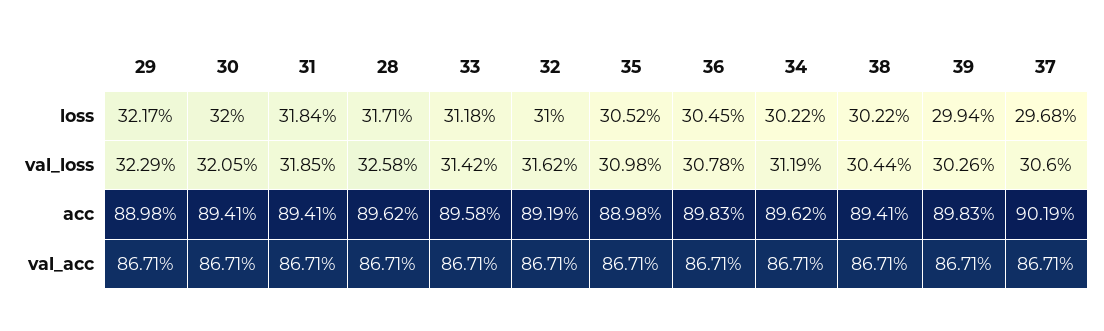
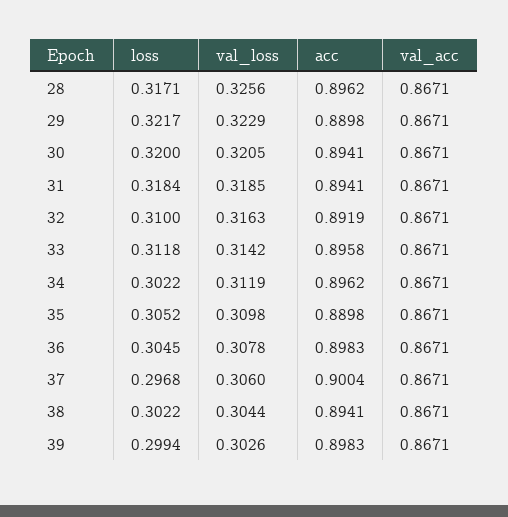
  {
    "29": {
      "loss": 0.3217,
      "val_loss": 0.3229,
      "acc": 0.8898,
      "val_acc": 0.8671
    },
    "30": {
      "loss": 0.32,
      "val_loss": 0.3205,
      "acc": 0.8941,
      "val_acc": 0.8671
    },
    "31": {
      "loss": 0.3184,
      "val_loss": 0.3185,
      "acc": 0.8941,
      "val_acc": 0.8671
    },
    "28": {
      "loss": 0.3171,
-     "val_loss": 0.3258,
+     "val_loss": 0.3256,
      "acc": 0.8962,
      "val_acc": 0.8671
    },
    "33": {
      "loss": 0.3118,
      "val_loss": 0.3142,
      "acc": 0.8958,
      "val_acc": 0.8671
    },
    "32": {
      "loss": 0.31,
-     "val_loss": 0.3162,
+     "val_loss": 0.3163,
      "acc": 0.8919,
      "val_acc": 0.8671
    },
    "35": {
      "loss": 0.3052,
      "val_loss": 0.3098,
      "acc": 0.8898,
      "val_acc": 0.8671
    },
    "36": {
      "loss": 0.3045,
      "val_loss": 0.3078,
      "acc": 0.8983,
      "val_acc": 0.8671
    },
    "34": {
      "loss": 0.3022,
      "val_loss": 0.3119,
      "acc": 0.8962,
      "val_acc": 0.8671
    },
    "38": {
      "loss": 0.3022,
      "val_loss": 0.3044,
      "acc": 0.8941,
      "val_acc": 0.8671
    },
    "39": {
      "loss": 0.2994,
      "val_loss": 0.3026,
      "acc": 0.8983,
      "val_acc": 0.8671
    },
    "37": {
      "loss": 0.2968,
      "val_loss": 0.306,
-     "acc": 0.9019,
+     "acc": 0.9004,
      "val_acc": 0.8671
    }
  }

